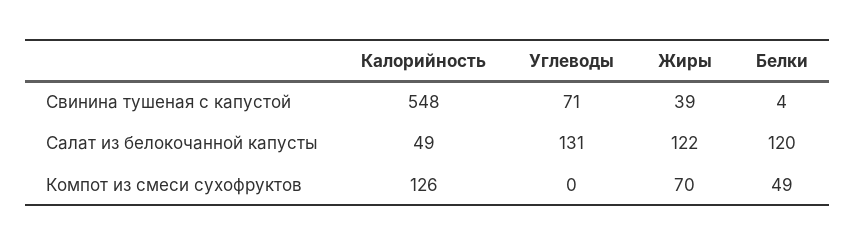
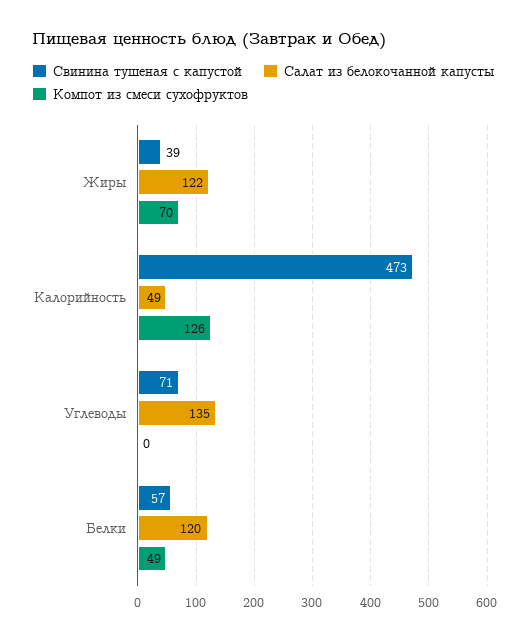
  {
    "Свинина тушеная с капустой": {
-     "Калорийность": 548,
+     "Калорийность": 473,
      "Углеводы": 71,
      "Жиры": 39,
-     "Белки": 4
+     "Белки": 57
    },
    "Салат из белокочанной капусты": {
      "Калорийность": 49,
-     "Углеводы": 131,
+     "Углеводы": 135,
      "Жиры": 122,
      "Белки": 120
    },
    "Компот из смеси сухофруктов": {
      "Калорийность": 126,
      "Углеводы": 0,
      "Жиры": 70,
      "Белки": 49
    }
  }

